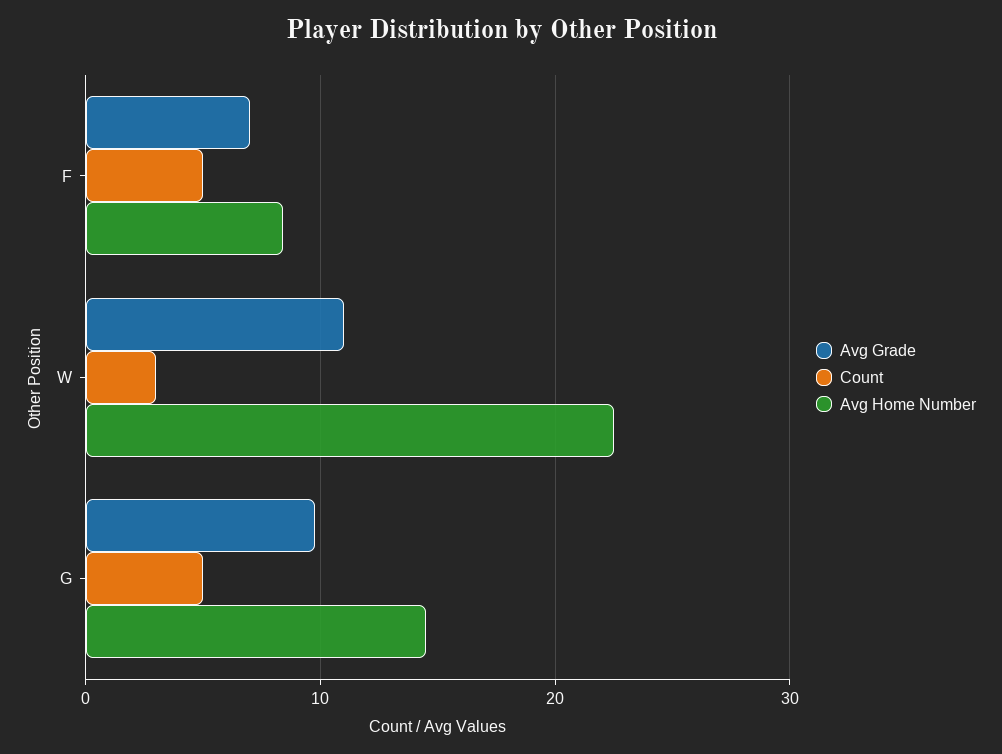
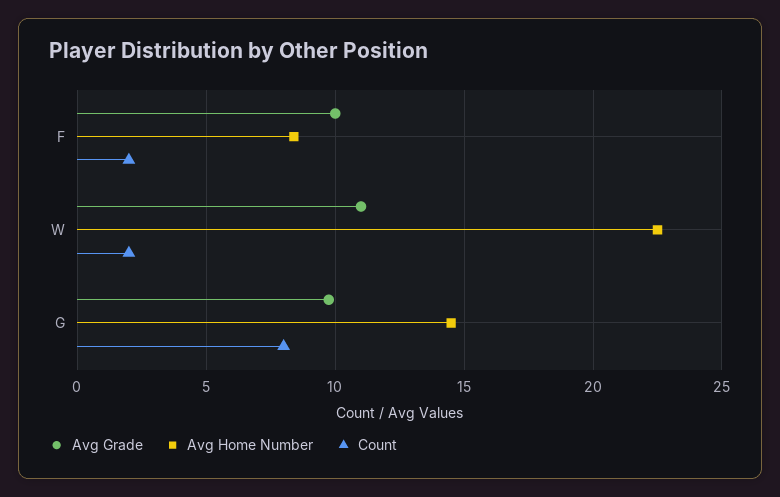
  {
    "Avg Grade": {
-     "F": 7,
+     "F": 10,
      "W": 11,
      "G": 10
    },
    "Count": {
-     "F": 5,
+     "F": 2,
-     "W": 3,
+     "W": 2,
-     "G": 5
+     "G": 8
    },
    "Avg Home Number": {
      "F": 8.5,
      "W": 22.5,
      "G": 14.5
    }
  }

